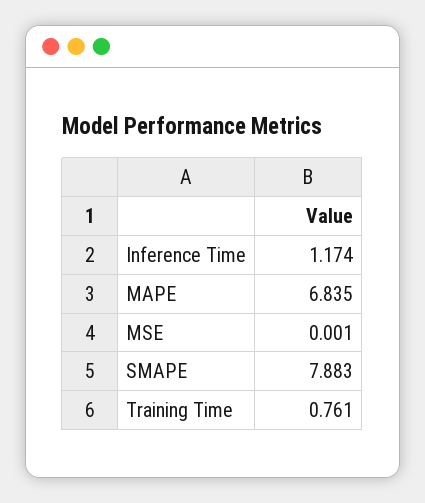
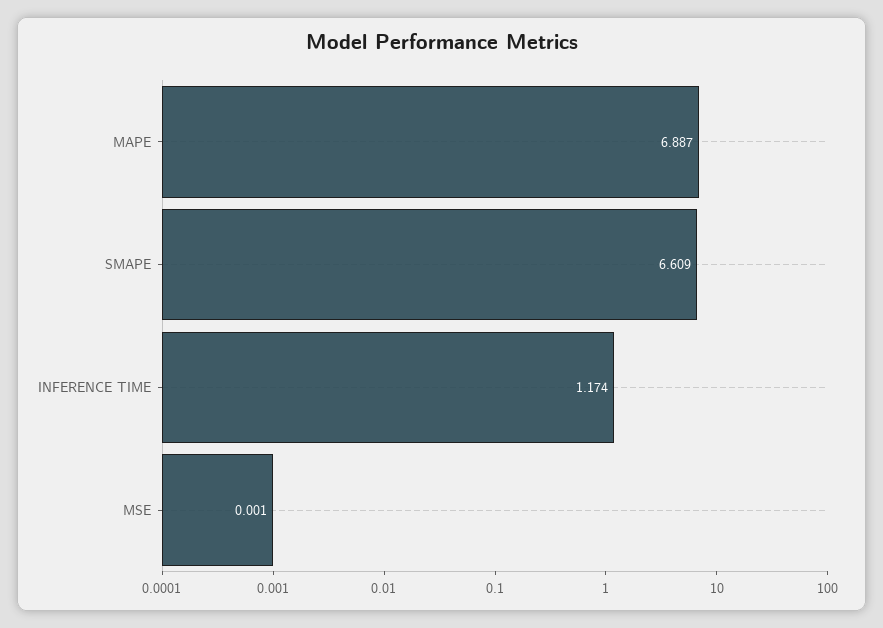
  {
    "Inference Time": 1.174,
-   "MAPE": 6.835,
+   "MAPE": 6.887,
    "MSE": 0.001,
-   "SMAPE": 7.883,
+   "SMAPE": 6.609
-   "Training Time": 0.761
  }

